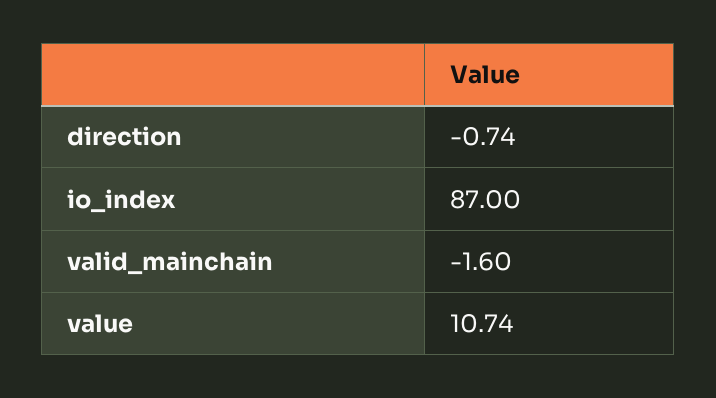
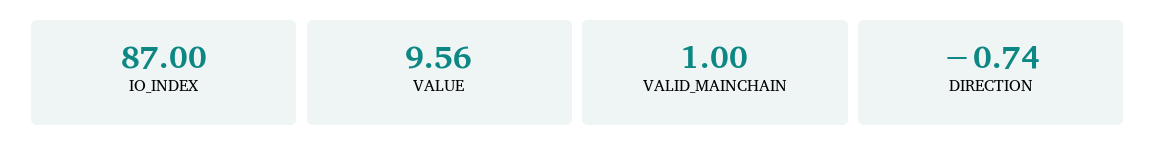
  {
    "direction": -0.74,
    "io_index": 87,
-   "valid_mainchain": -1.6,
+   "valid_mainchain": 1,
-   "value": 10.74
+   "value": 9.56
  }

